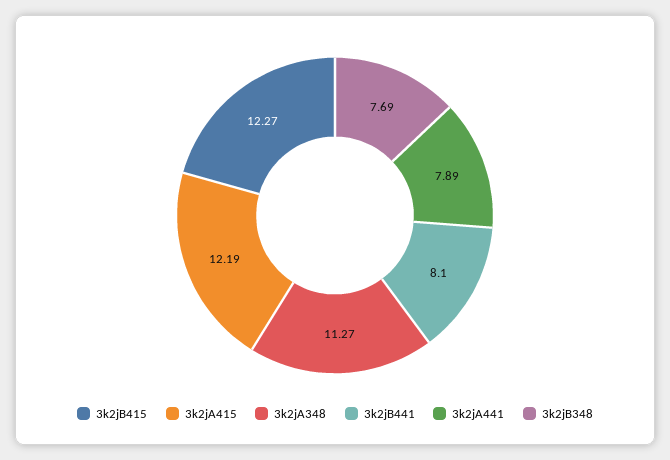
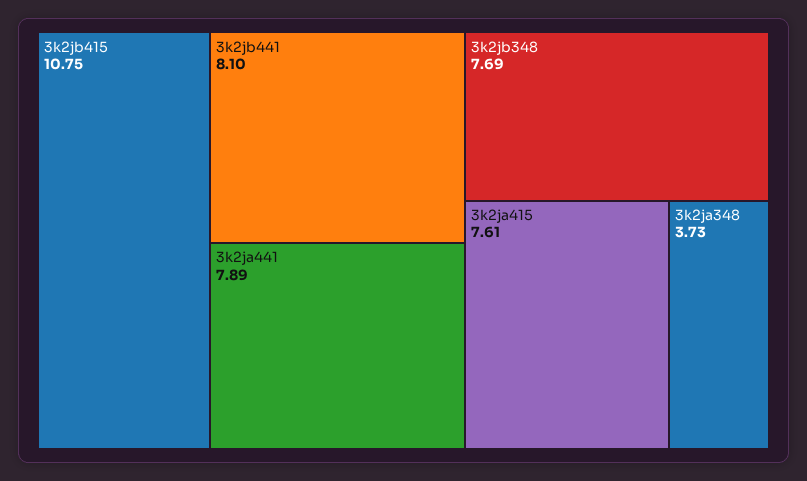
  {
-   "3k2jB415": 12.27,
+   "3k2jB415": 10.75,
-   "3k2jA415": 12.19,
+   "3k2jA415": 7.61,
-   "3k2jA348": 11.27,
+   "3k2jA348": 3.73,
    "3k2jB441": 8.1,
    "3k2jA441": 7.89,
    "3k2jB348": 7.69
  }

